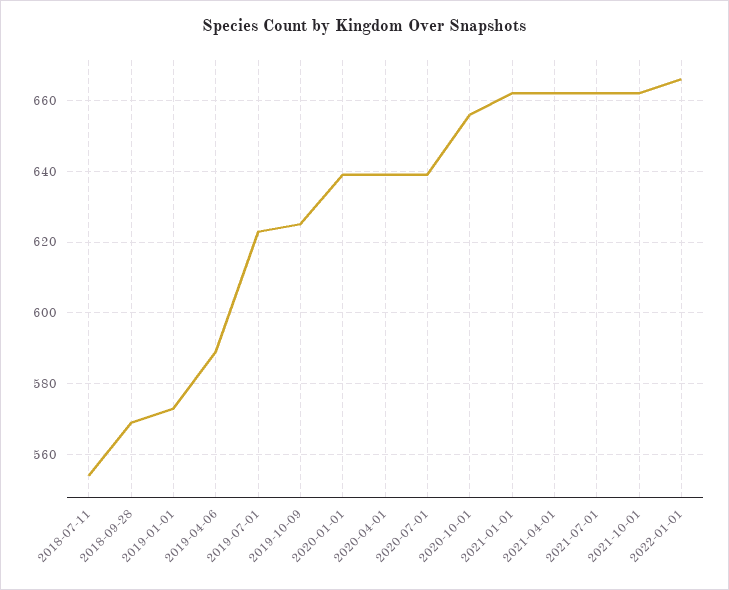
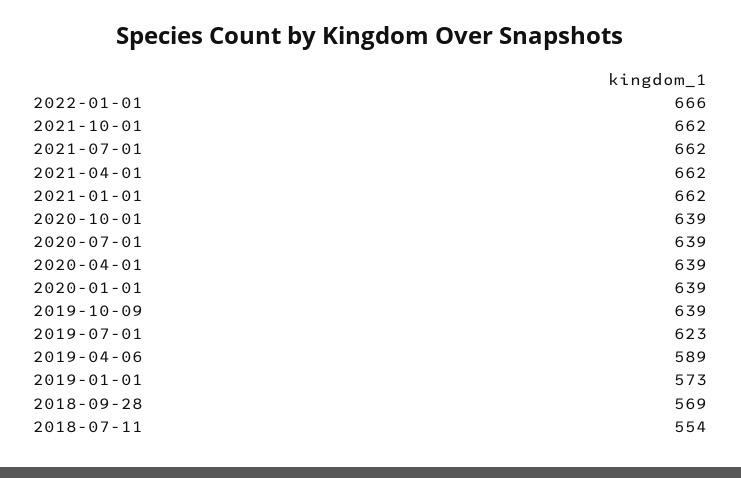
  {
    "2018-07-11": 554,
    "2018-09-28": 569,
    "2019-01-01": 573,
    "2019-04-06": 589,
    "2019-07-01": 623,
-   "2019-10-09": 625,
+   "2019-10-09": 639,
    "2020-01-01": 639,
    "2020-04-01": 639,
    "2020-07-01": 639,
-   "2020-10-01": 655,
+   "2020-10-01": 639,
    "2021-01-01": 662,
    "2021-04-01": 662,
    "2021-07-01": 662,
    "2021-10-01": 662,
    "2022-01-01": 666
  }

